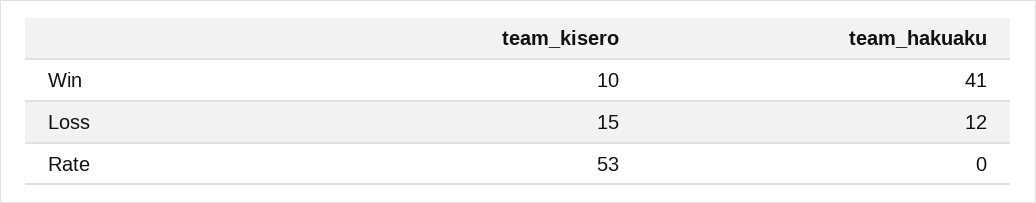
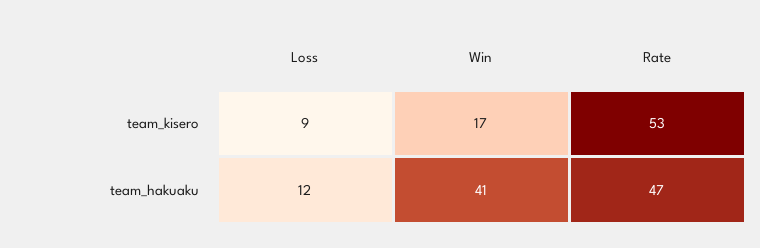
  {
    "team_kisero": {
-     "Win": 10,
+     "Win": 17,
-     "Loss": 15,
+     "Loss": 9,
      "Rate": 53
    },
    "team_hakuaku": {
      "Win": 41,
      "Loss": 12,
-     "Rate": 0
+     "Rate": 47
    }
  }

